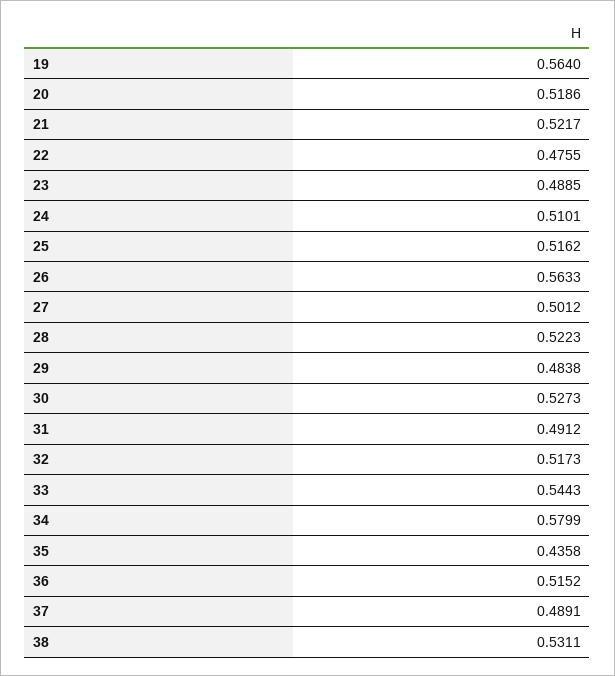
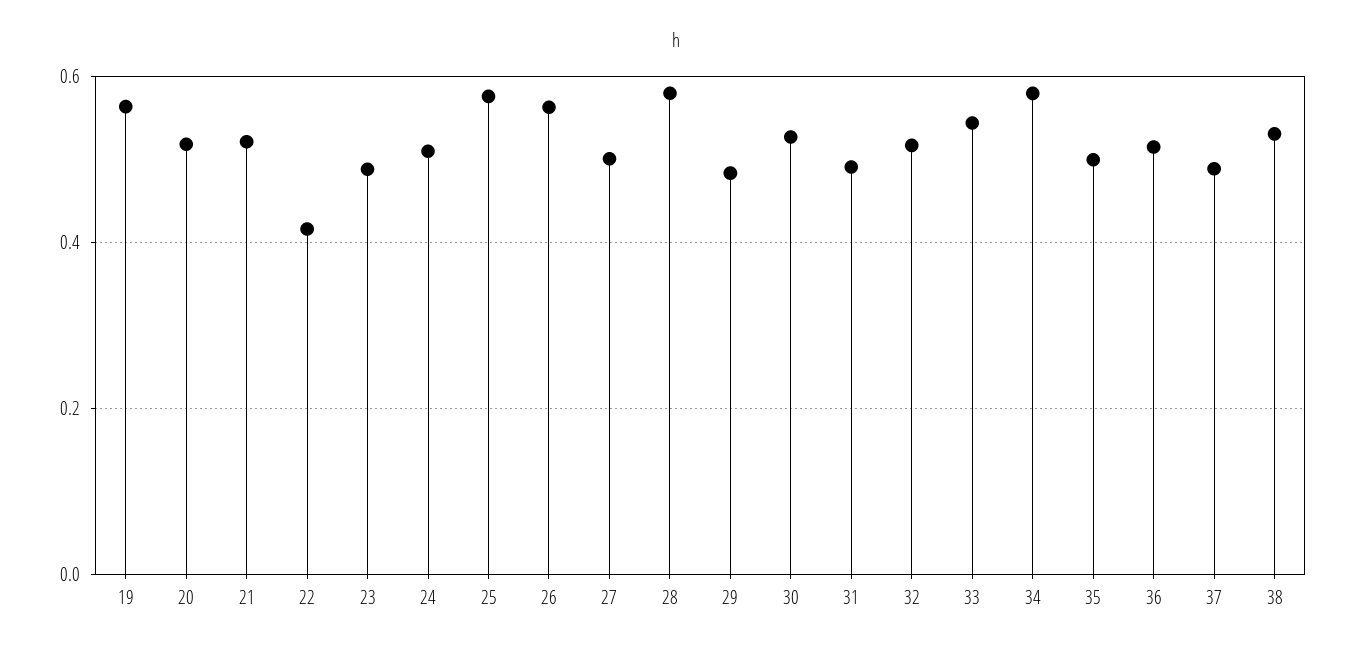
  {
    "19": 0.564,
    "20": 0.5186,
    "21": 0.5217,
-   "22": 0.4755,
+   "22": 0.42,
    "23": 0.4885,
    "24": 0.5101,
-   "25": 0.5162,
+   "25": 0.58,
    "26": 0.5633,
    "27": 0.5012,
-   "28": 0.5223,
+   "28": 0.58,
    "29": 0.4838,
    "30": 0.5273,
    "31": 0.4912,
    "32": 0.5173,
    "33": 0.5443,
    "34": 0.5799,
-   "35": 0.4358,
+   "35": 0.5,
    "36": 0.5152,
    "37": 0.4891,
    "38": 0.5311
  }

